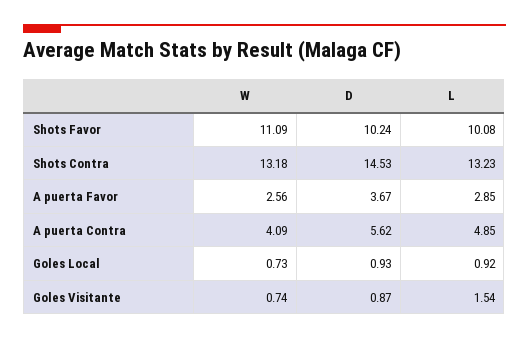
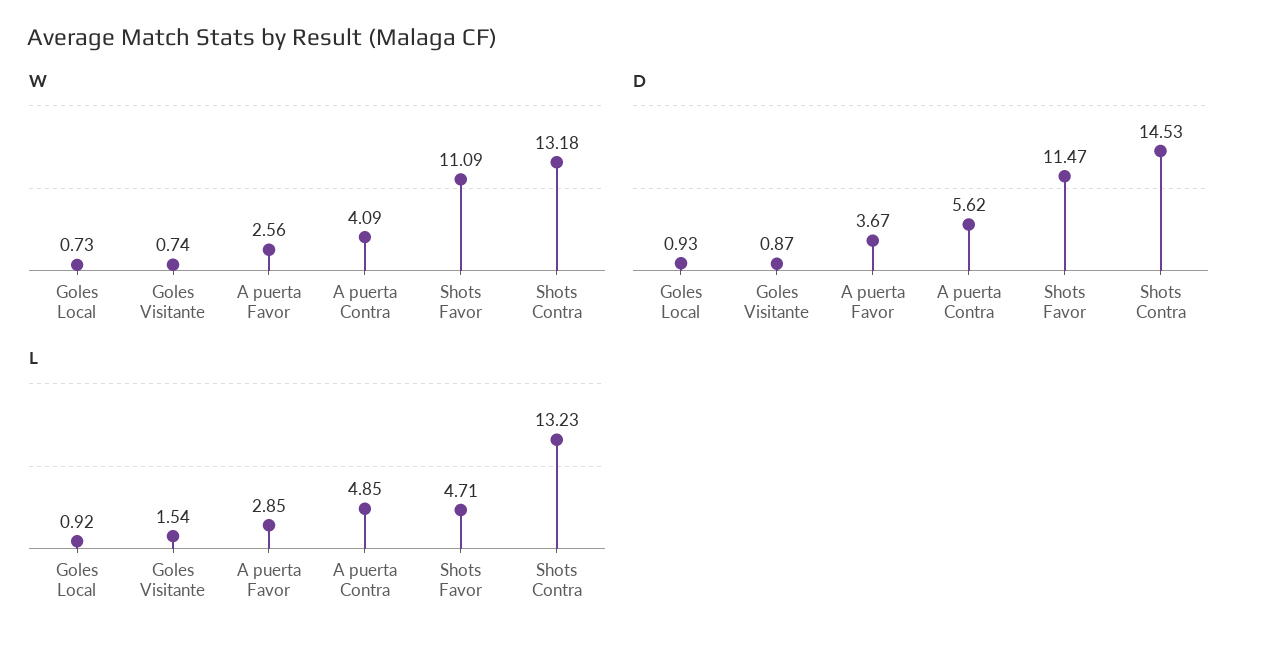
  {
    "W": {
      "Shots Favor": 11.09,
      "Shots Contra": 13.18,
      "A puerta Favor": 2.56,
      "A puerta Contra": 4.09,
      "Goles Local": 0.73,
      "Goles Visitante": 0.74
    },
    "D": {
-     "Shots Favor": 10.24,
+     "Shots Favor": 11.47,
      "Shots Contra": 14.53,
      "A puerta Favor": 3.67,
      "A puerta Contra": 5.62,
      "Goles Local": 0.93,
      "Goles Visitante": 0.87
    },
    "L": {
-     "Shots Favor": 10.08,
+     "Shots Favor": 4.71,
      "Shots Contra": 13.23,
      "A puerta Favor": 2.85,
      "A puerta Contra": 4.85,
      "Goles Local": 0.92,
      "Goles Visitante": 1.54
    }
  }

